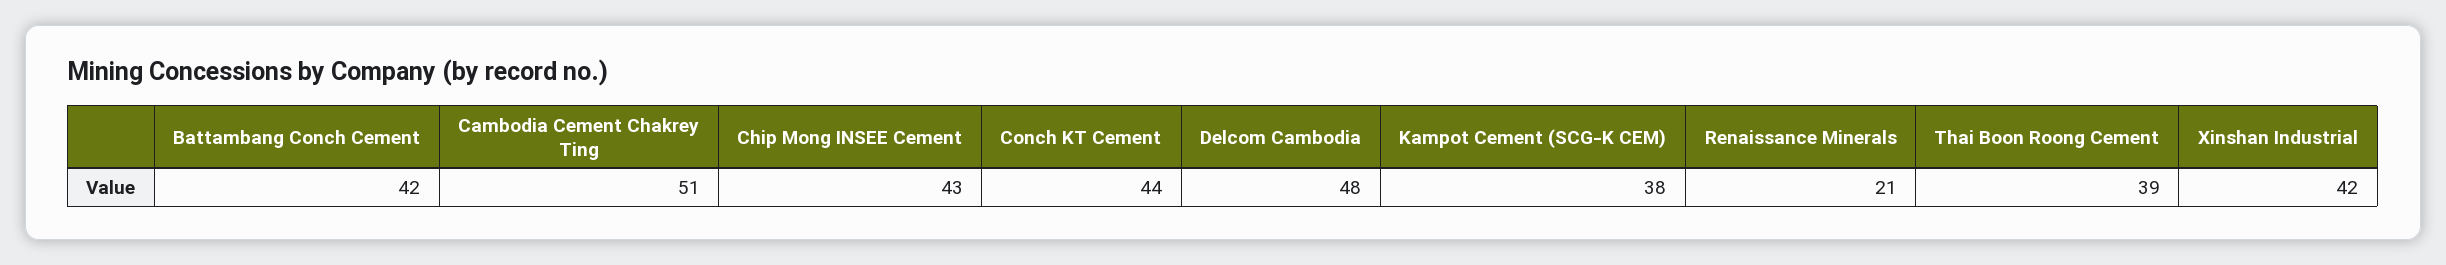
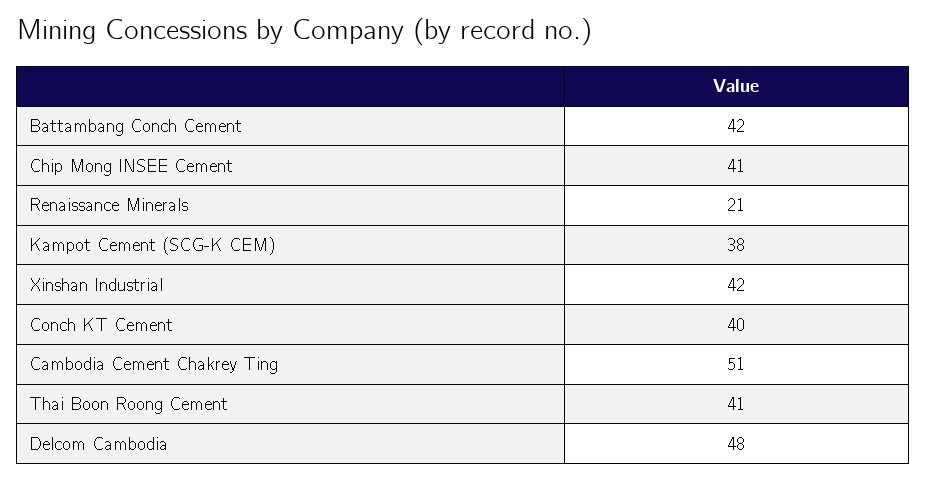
  {
    "Battambang Conch Cement": 42,
    "Cambodia Cement Chakrey Ting": 51,
-   "Chip Mong INSEE Cement": 43,
+   "Chip Mong INSEE Cement": 41,
-   "Conch KT Cement": 44,
+   "Conch KT Cement": 40,
    "Delcom Cambodia": 48,
    "Kampot Cement (SCG-K CEM)": 38,
    "Renaissance Minerals": 21,
-   "Thai Boon Roong Cement": 39,
+   "Thai Boon Roong Cement": 41,
    "Xinshan Industrial": 42
  }

